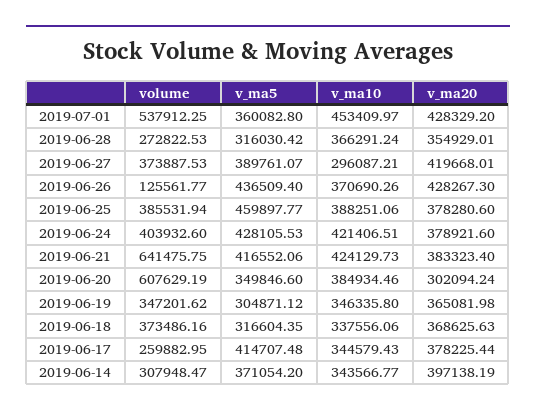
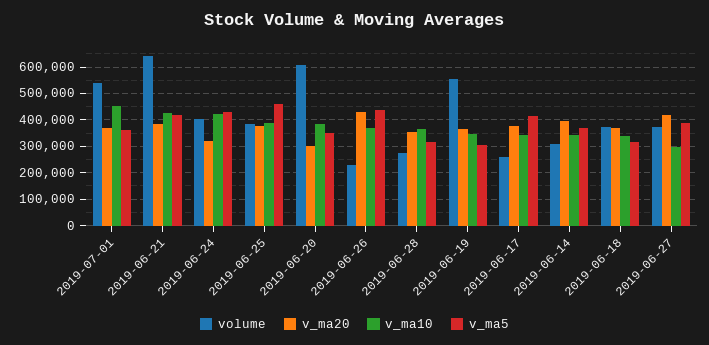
  {
    "volume": {
      "2019-07-01": 537912.25,
      "2019-06-28": 272822.53,
      "2019-06-27": 373887.53,
-     "2019-06-26": 125561.77,
+     "2019-06-26": 225000,
      "2019-06-25": 385531.94,
      "2019-06-24": 403932.6,
      "2019-06-21": 641475.75,
      "2019-06-20": 607629.19,
-     "2019-06-19": 347201.62,
+     "2019-06-19": 550000,
      "2019-06-18": 373486.16,
      "2019-06-17": 259882.95,
      "2019-06-14": 307948.47
    },
    "v_ma5": {
      "2019-07-01": 360082.8,
      "2019-06-28": 316030.42,
      "2019-06-27": 389761.07,
      "2019-06-26": 436509.4,
      "2019-06-25": 459897.77,
      "2019-06-24": 428105.53,
      "2019-06-21": 416552.06,
      "2019-06-20": 349846.6,
      "2019-06-19": 304871.12,
      "2019-06-18": 316604.35,
      "2019-06-17": 414707.48,
      "2019-06-14": 371054.2
    },
    "v_ma10": {
      "2019-07-01": 453409.97,
      "2019-06-28": 366291.24,
      "2019-06-27": 296087.21,
      "2019-06-26": 370690.26,
      "2019-06-25": 388251.06,
      "2019-06-24": 421406.51,
      "2019-06-21": 424129.73,
      "2019-06-20": 384934.46,
      "2019-06-19": 346335.8,
      "2019-06-18": 337556.06,
      "2019-06-17": 344579.43,
      "2019-06-14": 343566.77
    },
    "v_ma20": {
-     "2019-07-01": 428329.2,
+     "2019-07-01": 375000,
      "2019-06-28": 354929.01,
      "2019-06-27": 419668.01,
      "2019-06-26": 428267.3,
      "2019-06-25": 378280.6,
-     "2019-06-24": 378921.6,
+     "2019-06-24": 325000,
      "2019-06-21": 383323.4,
      "2019-06-20": 302094.24,
      "2019-06-19": 365081.98,
      "2019-06-18": 368625.63,
      "2019-06-17": 378225.44,
      "2019-06-14": 397138.19
    }
  }

